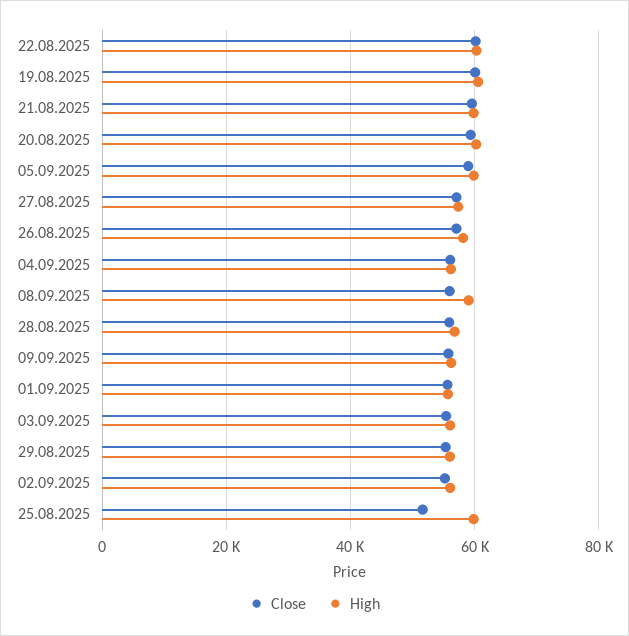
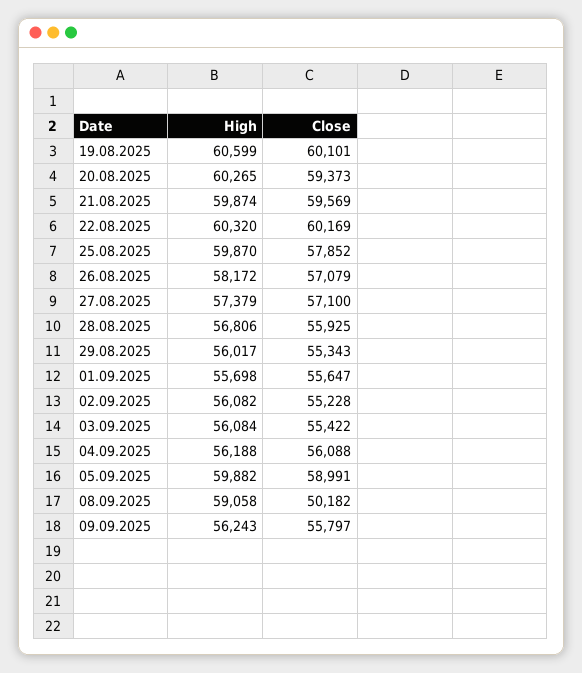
  {
    "Close": {
      "22.08.2025": 60169,
      "19.08.2025": 60101,
      "21.08.2025": 59569,
      "20.08.2025": 59373,
      "05.09.2025": 58991,
      "27.08.2025": 57100,
      "26.08.2025": 57079,
      "04.09.2025": 56088,
-     "08.09.2025": 56000,
+     "08.09.2025": 50182,
      "28.08.2025": 55925,
      "09.09.2025": 55797,
      "01.09.2025": 55647,
      "03.09.2025": 55422,
      "29.08.2025": 55343,
      "02.09.2025": 55228,
-     "25.08.2025": 52000
+     "25.08.2025": 57852
    },
    "High": {
      "22.08.2025": 60320,
      "19.08.2025": 60599,
      "21.08.2025": 59874,
      "20.08.2025": 60265,
      "05.09.2025": 59882,
      "27.08.2025": 57379,
      "26.08.2025": 58172,
      "04.09.2025": 56188,
      "08.09.2025": 59058,
      "28.08.2025": 56806,
      "09.09.2025": 56243,
      "01.09.2025": 55698,
      "03.09.2025": 56084,
      "29.08.2025": 56017,
      "02.09.2025": 56082,
      "25.08.2025": 59870
    }
  }

